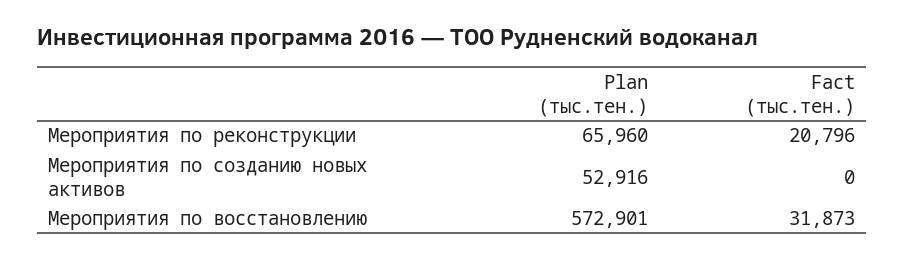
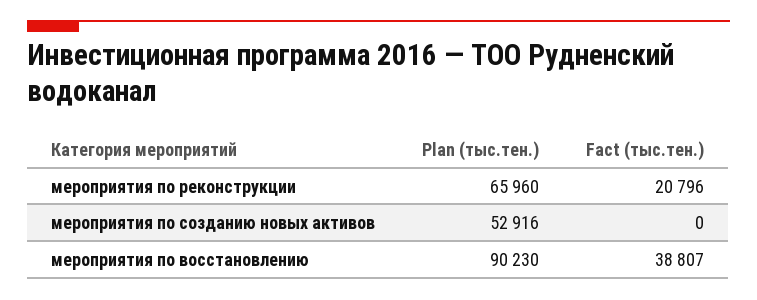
  {
    "Plan (тыс.тен.)": {
      "Мероприятия по реконструкции": 65960,
      "Мероприятия по созданию новых активов": 52916,
-     "Мероприятия по восстановлению": 572901
+     "Мероприятия по восстановлению": 90230
    },
    "Fact (тыс.тен.)": {
      "Мероприятия по реконструкции": 20796,
      "Мероприятия по созданию новых активов": 0,
-     "Мероприятия по восстановлению": 31873
+     "Мероприятия по восстановлению": 38807
    }
  }

